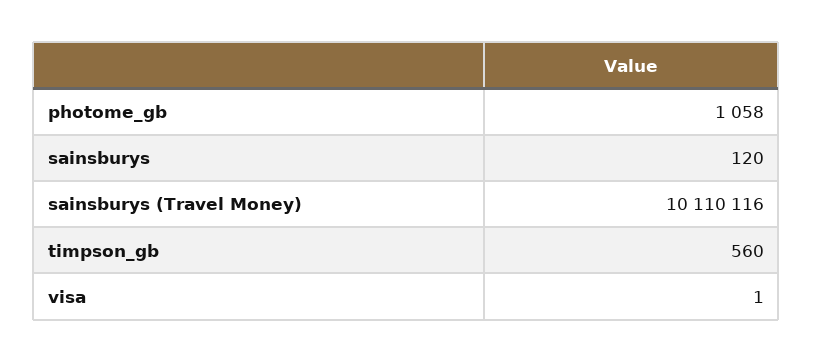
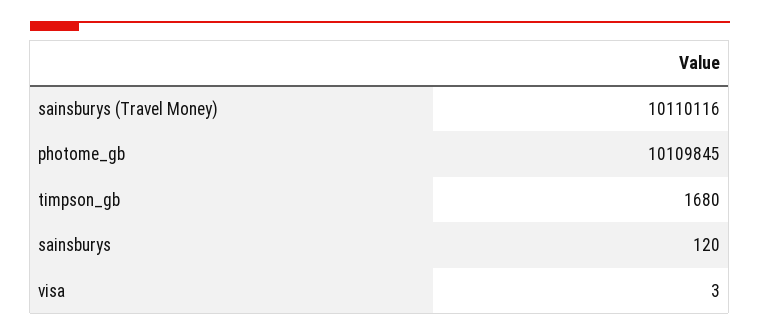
  {
-   "photome_gb": 1058,
+   "photome_gb": 10109845,
    "sainsburys": 120,
    "sainsburys (Travel Money)": 10110116,
-   "timpson_gb": 560,
+   "timpson_gb": 1680,
-   "visa": 1
+   "visa": 3
  }

